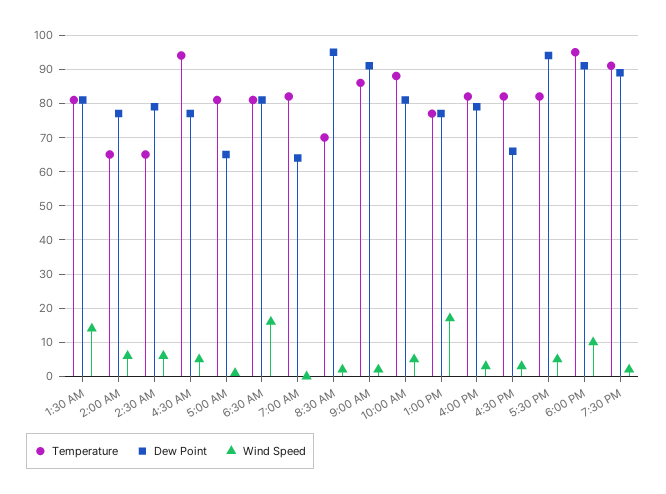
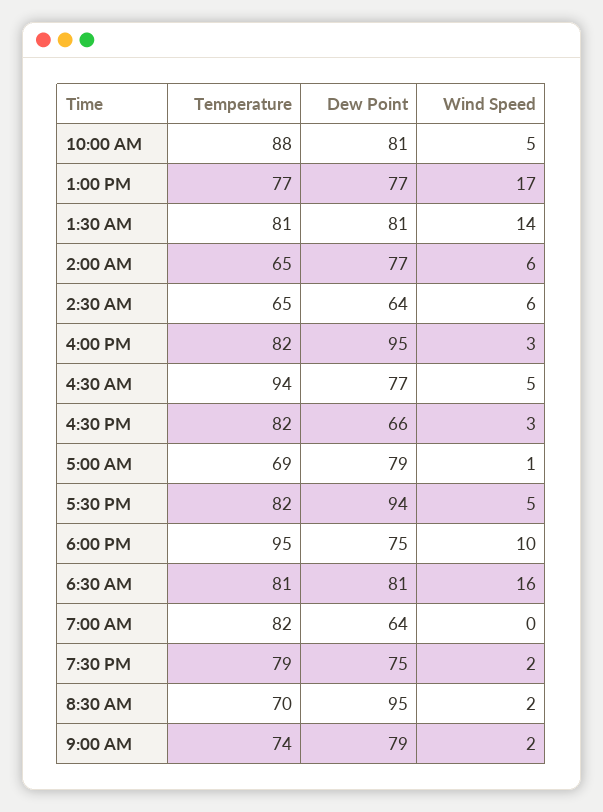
  {
    "Temperature": {
      "1:30 AM": 81,
      "2:00 AM": 65,
      "2:30 AM": 65,
      "4:30 AM": 94,
-     "5:00 AM": 80,
+     "5:00 AM": 69,
      "6:30 AM": 81,
      "7:00 AM": 82,
      "8:30 AM": 70,
-     "9:00 AM": 85,
+     "9:00 AM": 74,
      "10:00 AM": 88,
      "1:00 PM": 77,
      "4:00 PM": 82,
      "4:30 PM": 82,
      "5:30 PM": 82,
      "6:00 PM": 95,
-     "7:30 PM": 90
+     "7:30 PM": 79
    },
    "Dew Point": {
      "1:30 AM": 81,
      "2:00 AM": 77,
-     "2:30 AM": 80,
+     "2:30 AM": 64,
      "4:30 AM": 77,
-     "5:00 AM": 65,
+     "5:00 AM": 79,
      "6:30 AM": 81,
      "7:00 AM": 64,
      "8:30 AM": 95,
-     "9:00 AM": 90,
+     "9:00 AM": 79,
      "10:00 AM": 81,
      "1:00 PM": 77,
-     "4:00 PM": 80,
+     "4:00 PM": 95,
      "4:30 PM": 66,
      "5:30 PM": 94,
-     "6:00 PM": 90,
+     "6:00 PM": 75,
-     "7:30 PM": 90
+     "7:30 PM": 75
    },
    "Wind Speed": {
      "1:30 AM": 14,
      "2:00 AM": 6,
      "2:30 AM": 6,
      "4:30 AM": 5,
      "5:00 AM": 1,
      "6:30 AM": 16,
      "7:00 AM": 0,
      "8:30 AM": 2,
      "9:00 AM": 2,
      "10:00 AM": 5,
      "1:00 PM": 17,
      "4:00 PM": 3,
      "4:30 PM": 3,
      "5:30 PM": 5,
      "6:00 PM": 10,
      "7:30 PM": 2
    }
  }

